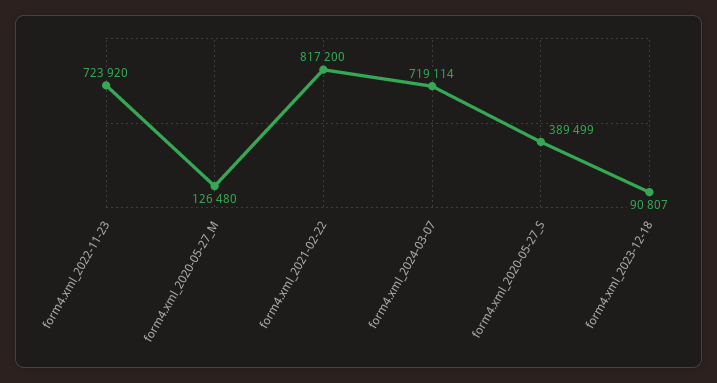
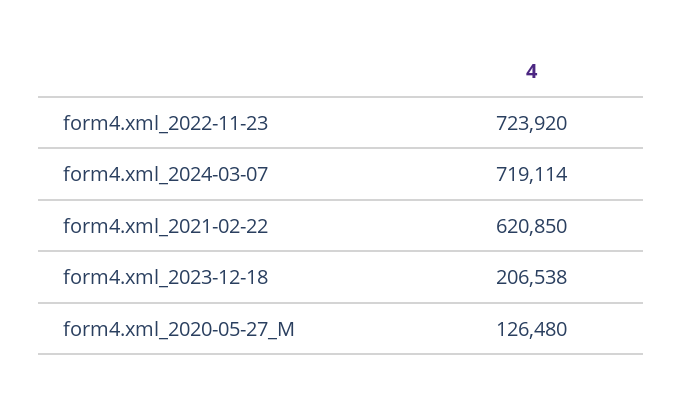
  {
    "form4.xml_2022-11-23": 723920,
    "form4.xml_2020-05-27_M": 126480,
-   "form4.xml_2021-02-22": 817200,
+   "form4.xml_2021-02-22": 620850,
    "form4.xml_2024-03-07": 719114,
-   "form4.xml_2020-05-27_S": 389499,
-   "form4.xml_2023-12-18": 90807
+   "form4.xml_2023-12-18": 206538
  }

